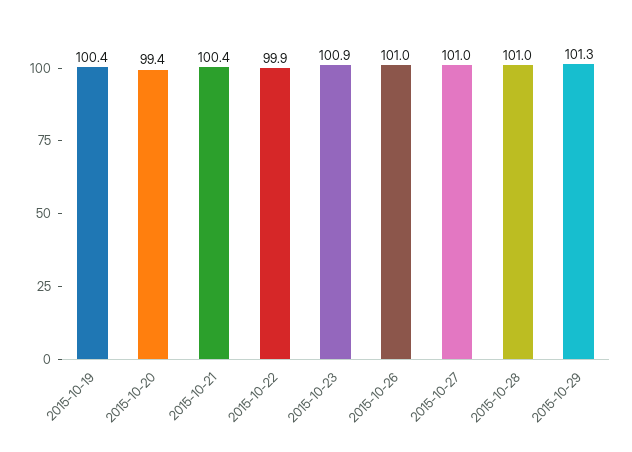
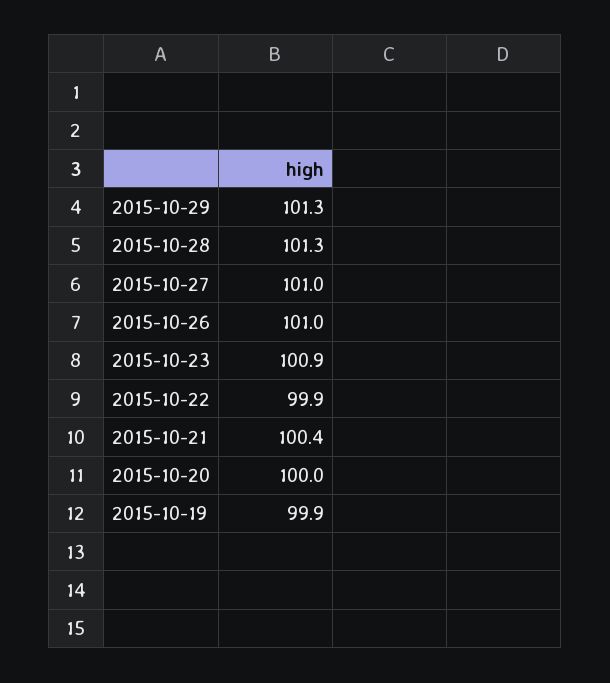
  {
-   "2015-10-19": 100.4,
+   "2015-10-19": 99.9,
-   "2015-10-20": 99.4,
+   "2015-10-20": 100,
    "2015-10-21": 100.4,
    "2015-10-22": 99.9,
    "2015-10-23": 100.9,
    "2015-10-26": 101,
    "2015-10-27": 101,
-   "2015-10-28": 101,
+   "2015-10-28": 101.3,
    "2015-10-29": 101.3
  }

